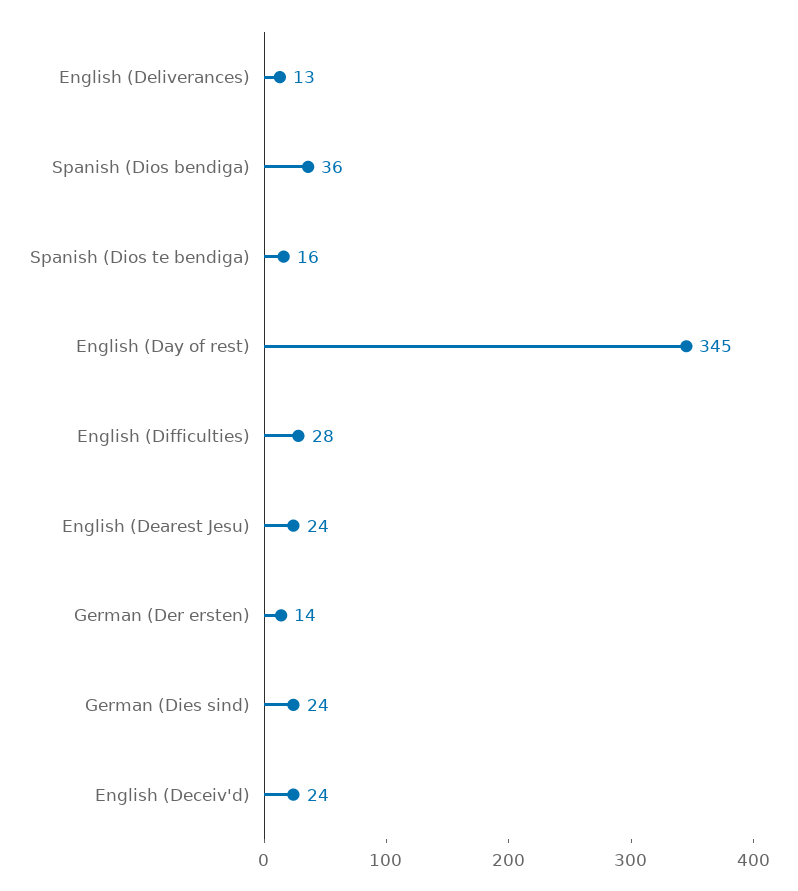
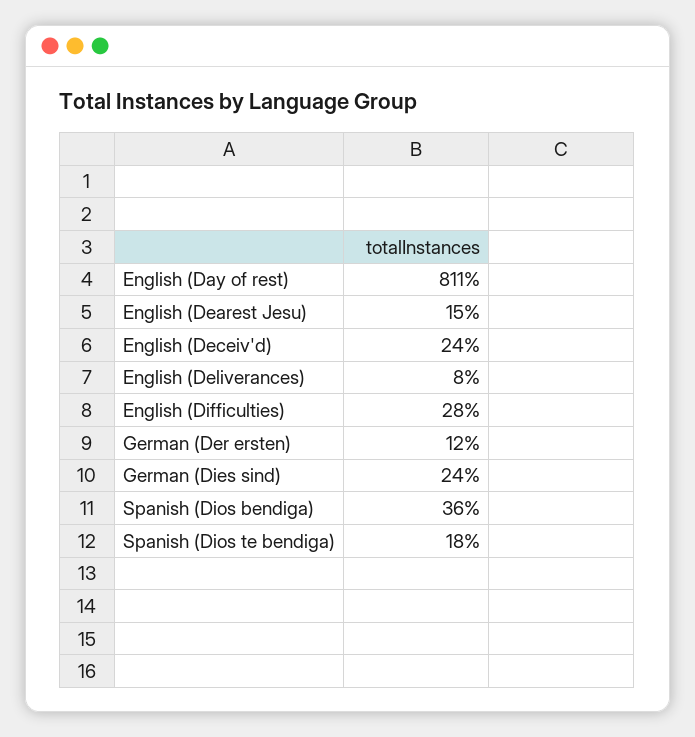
  {
-   "English (Deliverances)": 13,
+   "English (Deliverances)": 8,
    "Spanish (Dios bendiga)": 36,
-   "Spanish (Dios te bendiga)": 16,
+   "Spanish (Dios te bendiga)": 18,
-   "English (Day of rest)": 345,
+   "English (Day of rest)": 811,
    "English (Difficulties)": 28,
-   "English (Dearest Jesu)": 24,
+   "English (Dearest Jesu)": 15,
-   "German (Der ersten)": 14,
+   "German (Der ersten)": 12,
    "German (Dies sind)": 24,
    "English (Deceiv'd)": 24
  }

